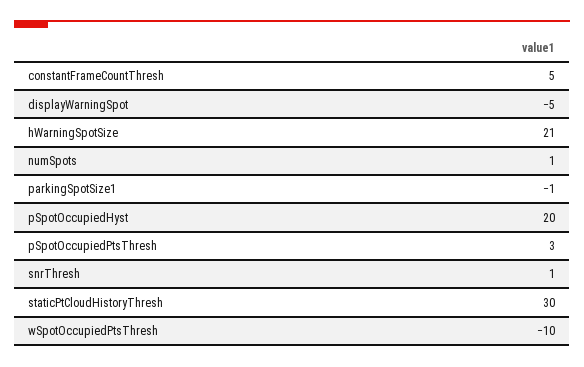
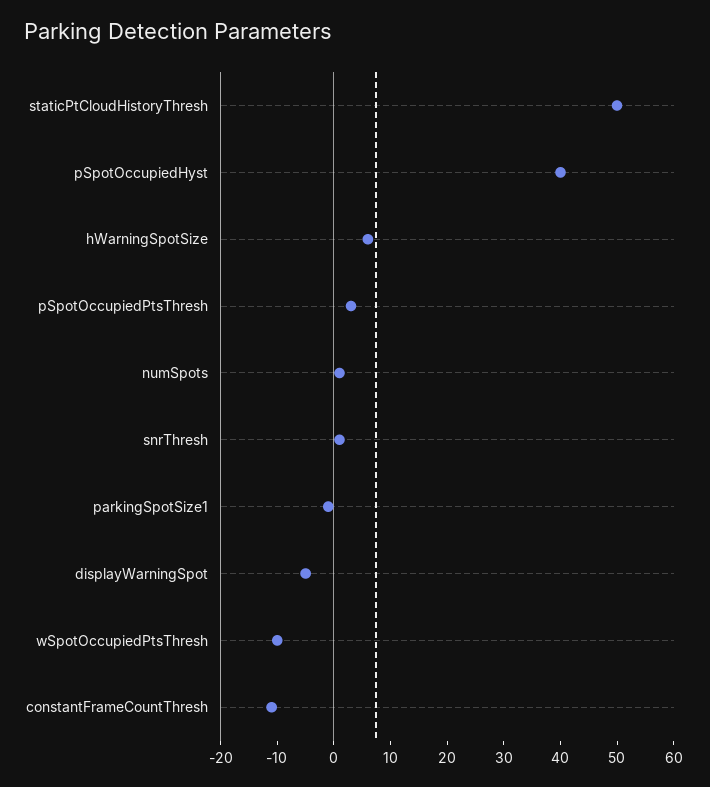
  {
-   "constantFrameCountThresh": 5,
+   "constantFrameCountThresh": -10,
    "displayWarningSpot": -5,
-   "hWarningSpotSize": 21,
+   "hWarningSpotSize": 5,
    "numSpots": 1,
    "parkingSpotSize1": -1,
-   "pSpotOccupiedHyst": 20,
+   "pSpotOccupiedHyst": 40,
    "pSpotOccupiedPtsThresh": 3,
    "snrThresh": 1,
-   "staticPtCloudHistoryThresh": 30,
+   "staticPtCloudHistoryThresh": 50,
    "wSpotOccupiedPtsThresh": -10
  }

